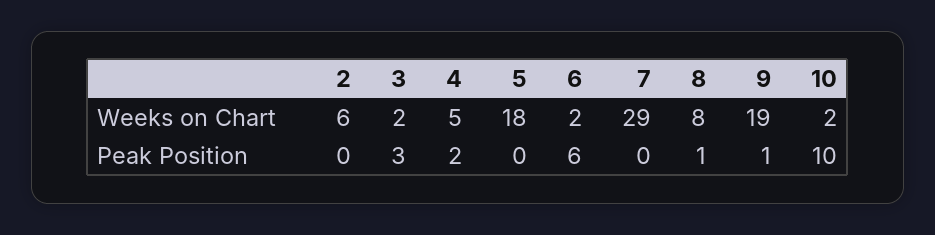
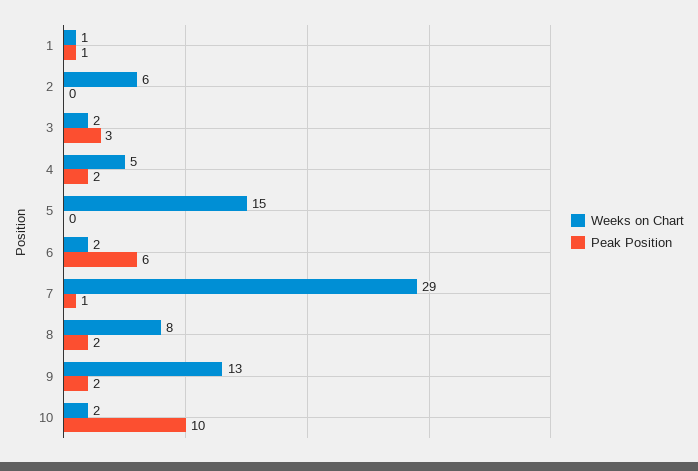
  {
    "Weeks on Chart": {
      "2": 6,
      "3": 2,
      "4": 5,
-     "5": 18,
+     "5": 15,
      "6": 2,
      "7": 29,
      "8": 8,
-     "9": 19,
+     "9": 13,
-     "10": 2
+     "10": 2,
+     "1": 1
    },
    "Peak Position": {
      "2": 0,
      "3": 3,
      "4": 2,
      "5": 0,
      "6": 6,
-     "7": 0,
+     "7": 1,
-     "8": 1,
+     "8": 2,
-     "9": 1,
+     "9": 2,
-     "10": 10
+     "10": 10,
+     "1": 1
    }
  }

